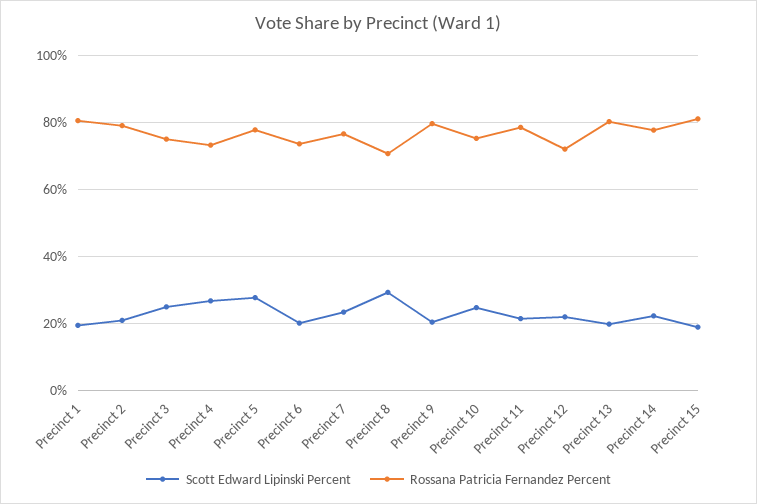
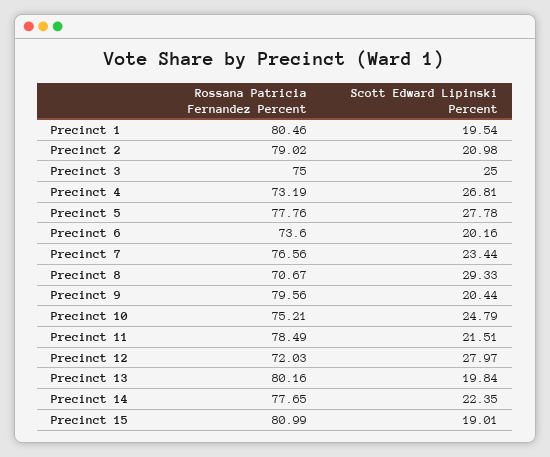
  {
    "Scott Edward Lipinski Percent": {
      "Precinct 1": 19.54,
      "Precinct 2": 20.98,
      "Precinct 3": 25,
      "Precinct 4": 26.81,
      "Precinct 5": 27.78,
      "Precinct 6": 20.16,
      "Precinct 7": 23.44,
      "Precinct 8": 29.33,
      "Precinct 9": 20.44,
      "Precinct 10": 24.79,
      "Precinct 11": 21.51,
-     "Precinct 12": 22,
+     "Precinct 12": 27.97,
      "Precinct 13": 19.84,
      "Precinct 14": 22.35,
      "Precinct 15": 19.01
    },
    "Rossana Patricia Fernandez Percent": {
      "Precinct 1": 80.46,
      "Precinct 2": 79.02,
      "Precinct 3": 75,
      "Precinct 4": 73.19,
      "Precinct 5": 77.76,
      "Precinct 6": 73.6,
      "Precinct 7": 76.56,
      "Precinct 8": 70.67,
      "Precinct 9": 79.56,
      "Precinct 10": 75.21,
      "Precinct 11": 78.49,
      "Precinct 12": 72.03,
      "Precinct 13": 80.16,
      "Precinct 14": 77.65,
      "Precinct 15": 80.99
    }
  }

